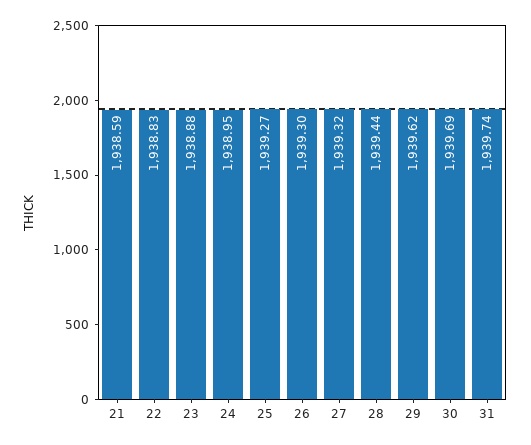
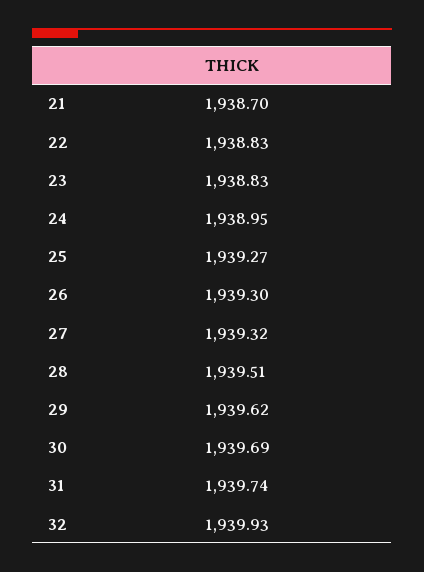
  {
-   "21": 1938.59,
+   "21": 1938.7,
    "22": 1938.83,
-   "23": 1938.88,
+   "23": 1938.83,
    "24": 1938.95,
    "25": 1939.27,
    "26": 1939.3,
    "27": 1939.32,
-   "28": 1939.44,
+   "28": 1939.51,
    "29": 1939.62,
    "30": 1939.69,
-   "31": 1939.74
+   "31": 1939.74,
+   "32": 1939.93
  }

